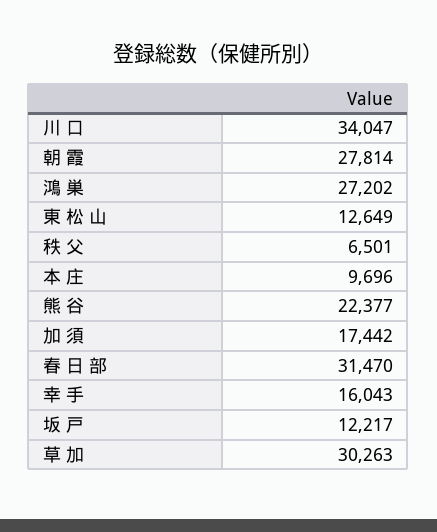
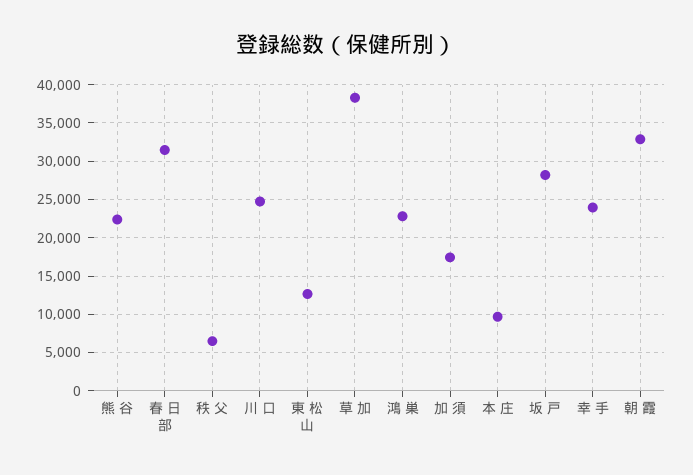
  {
-   "川 口": 34047,
+   "川 口": 25000,
-   "朝 霞": 27814,
+   "朝 霞": 33000,
-   "鴻 巣": 27202,
+   "鴻 巣": 23000,
    "東 松 山": 12649,
    "秩 父": 6501,
    "本 庄": 9696,
    "熊 谷": 22377,
    "加 須": 17442,
    "春 日 部": 31470,
-   "幸 手": 16043,
+   "幸 手": 24000,
-   "坂 戸": 12217,
+   "坂 戸": 28000,
-   "草 加": 30263
+   "草 加": 38000
  }

